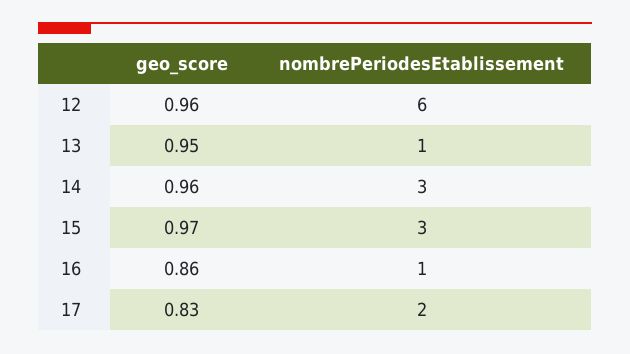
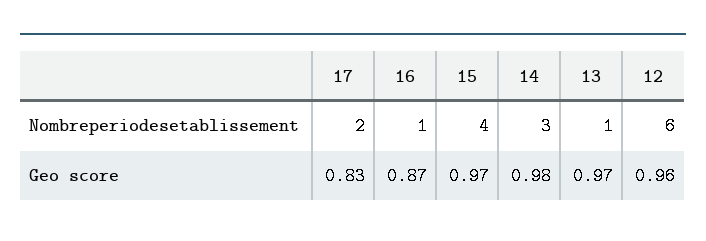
  {
    "geo_score": {
      "12": 0.96,
-     "13": 0.95,
+     "13": 0.97,
-     "14": 0.96,
+     "14": 0.98,
      "15": 0.97,
-     "16": 0.86,
+     "16": 0.87,
      "17": 0.83
    },
    "nombrePeriodesEtablissement": {
      "12": 6,
      "13": 1,
      "14": 3,
-     "15": 3,
+     "15": 4,
      "16": 1,
      "17": 2
    }
  }

